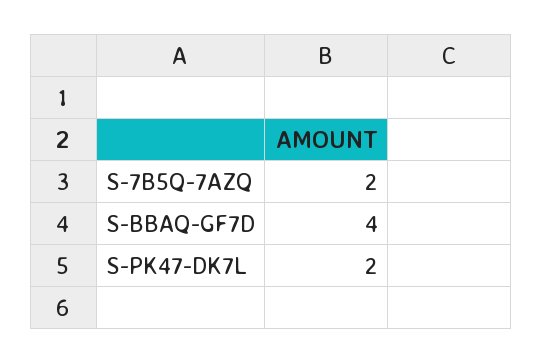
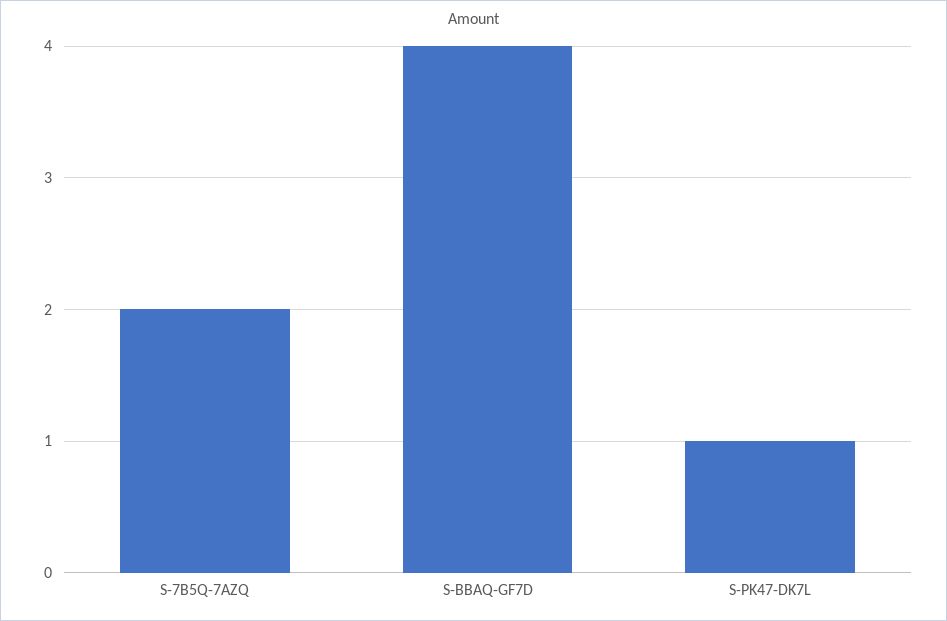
  {
    "S-7B5Q-7AZQ": 2,
    "S-BBAQ-GF7D": 4,
-   "S-PK47-DK7L": 2
+   "S-PK47-DK7L": 1
  }

